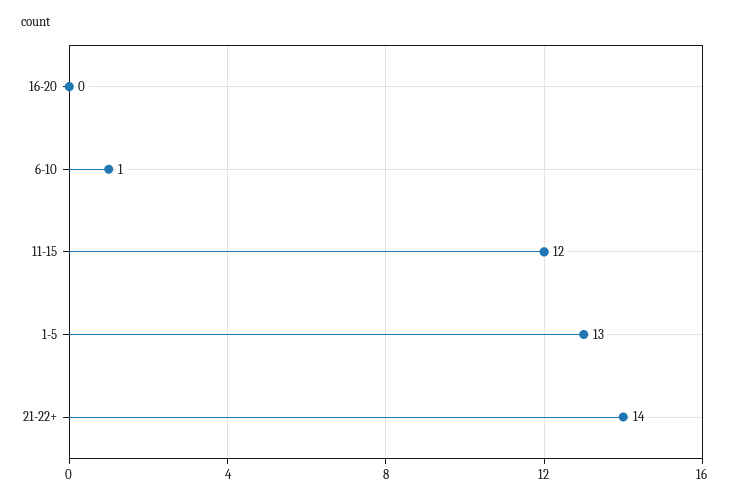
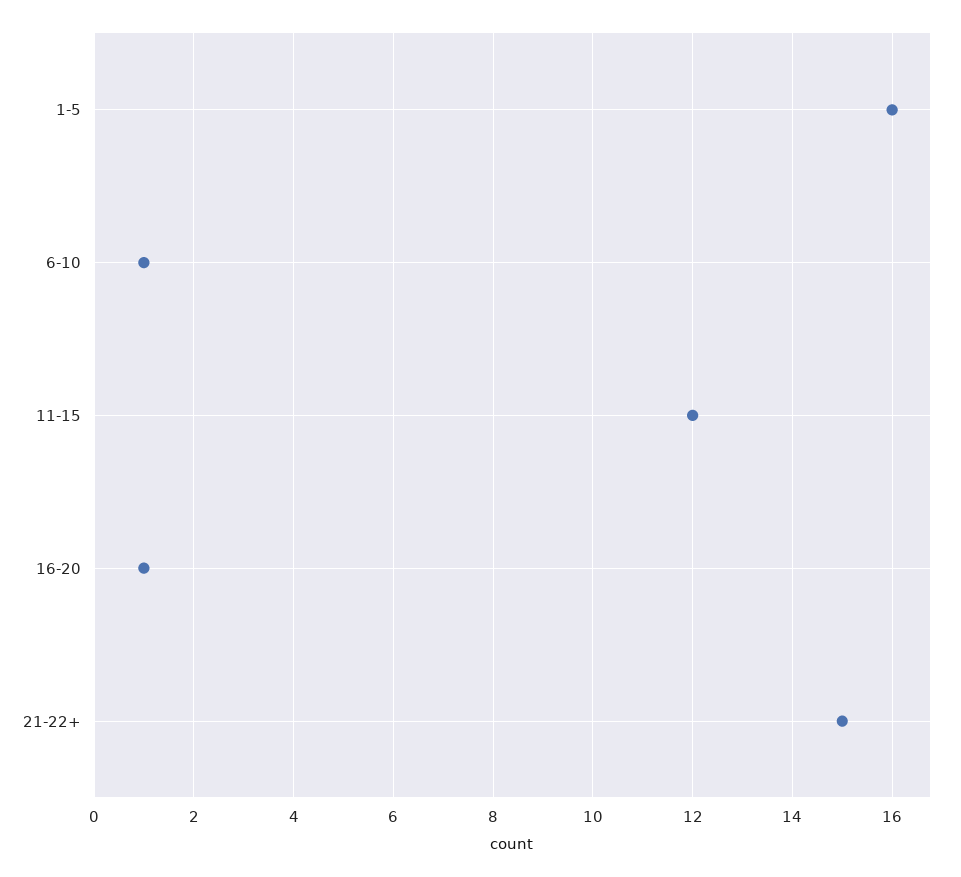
  {
-   "16-20": 0,
+   "16-20": 1,
    "6-10": 1,
    "11-15": 12,
-   "1-5": 13,
+   "1-5": 16,
-   "21-22+": 14
+   "21-22+": 15
  }

